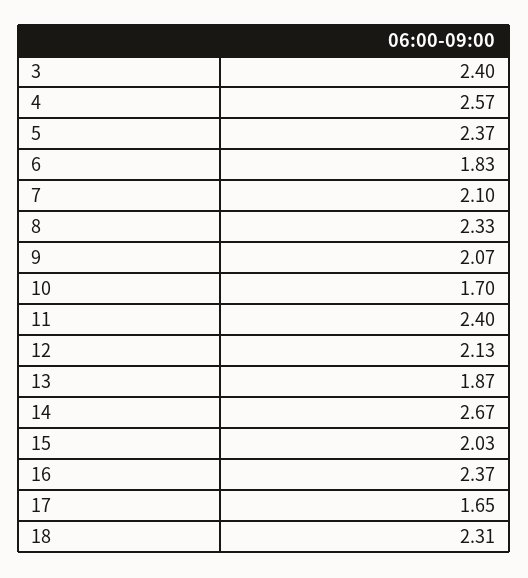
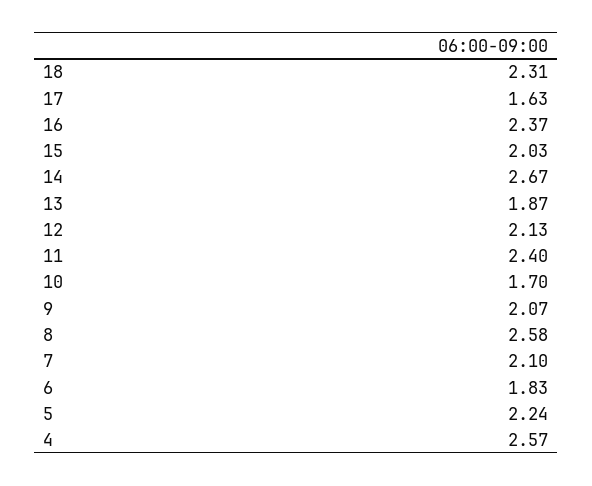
  {
-   "3": 2.4,
    "4": 2.57,
-   "5": 2.37,
+   "5": 2.24,
    "6": 1.83,
    "7": 2.1,
-   "8": 2.33,
+   "8": 2.58,
    "9": 2.07,
    "10": 1.7,
    "11": 2.4,
    "12": 2.13,
    "13": 1.87,
    "14": 2.67,
    "15": 2.03,
    "16": 2.37,
-   "17": 1.65,
+   "17": 1.63,
    "18": 2.31
  }

